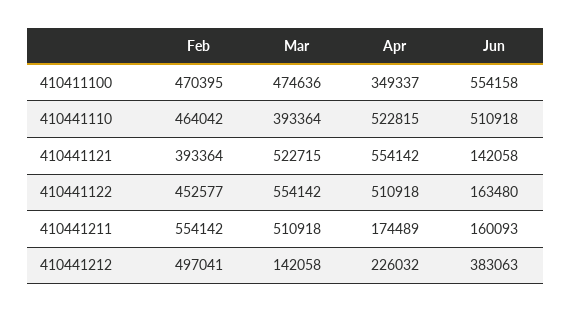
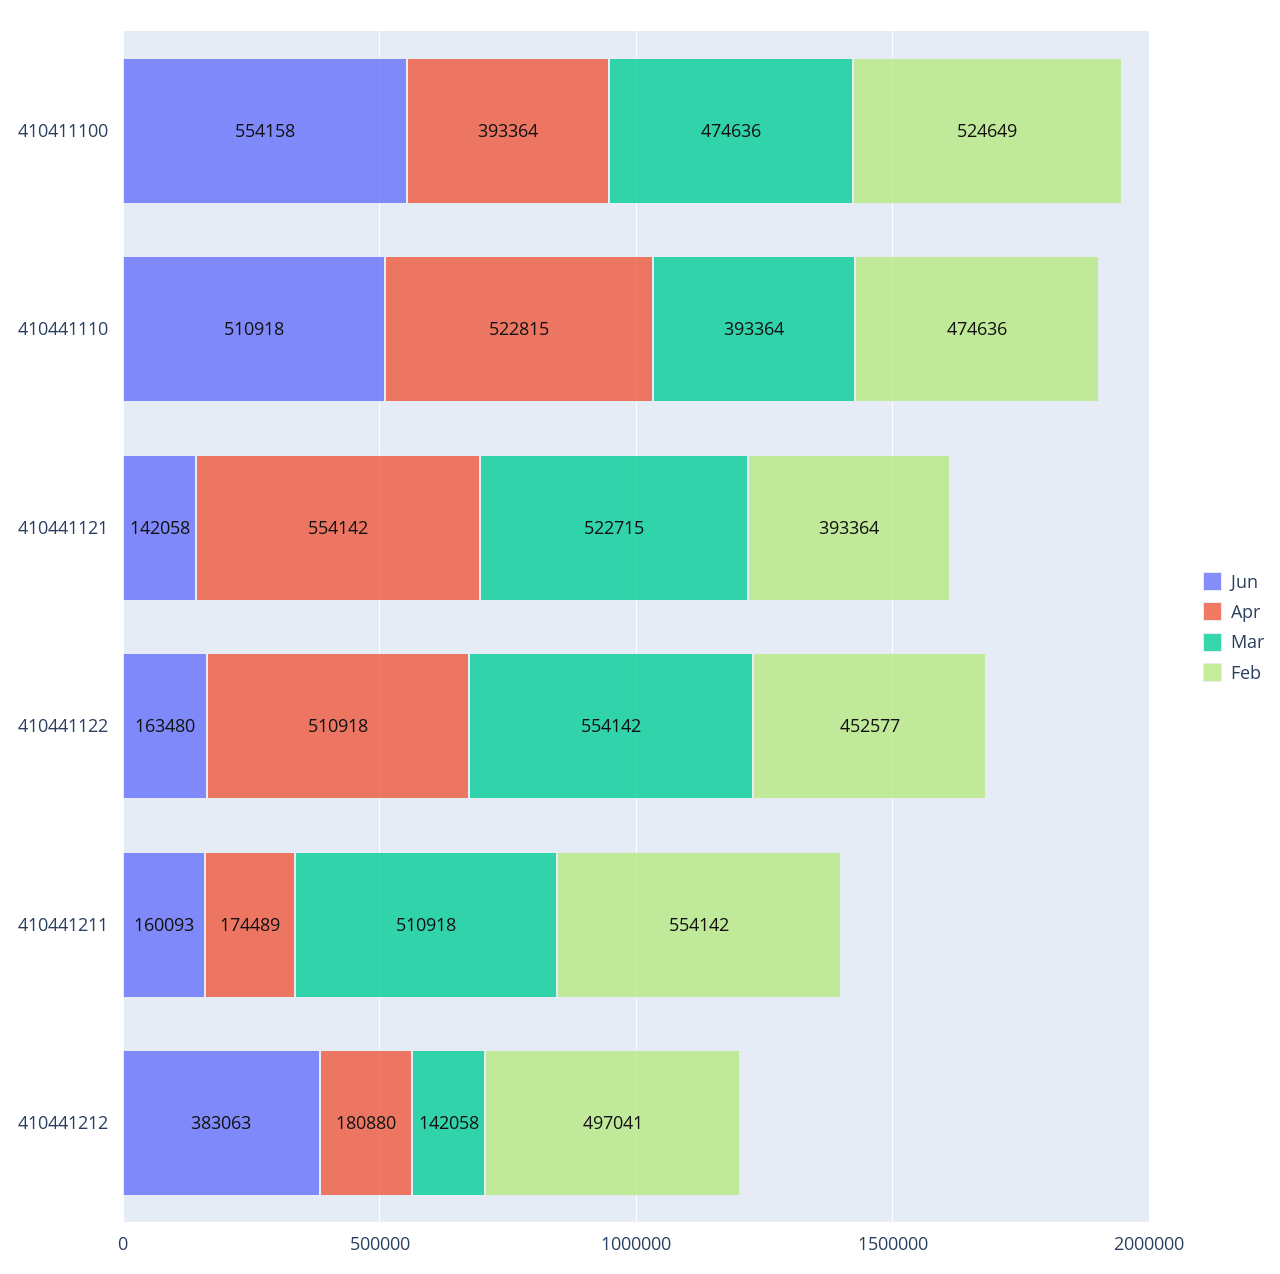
  {
    "Feb": {
-     "410411100": 470395,
+     "410411100": 524649,
-     "410441110": 464042,
+     "410441110": 474636,
      "410441121": 393364,
      "410441122": 452577,
      "410441211": 554142,
      "410441212": 497041
    },
    "Mar": {
      "410411100": 474636,
      "410441110": 393364,
      "410441121": 522715,
      "410441122": 554142,
      "410441211": 510918,
      "410441212": 142058
    },
    "Apr": {
-     "410411100": 349337,
+     "410411100": 393364,
      "410441110": 522815,
      "410441121": 554142,
      "410441122": 510918,
      "410441211": 174489,
-     "410441212": 226032
+     "410441212": 180880
    },
    "Jun": {
      "410411100": 554158,
      "410441110": 510918,
      "410441121": 142058,
      "410441122": 163480,
      "410441211": 160093,
      "410441212": 383063
    }
  }

